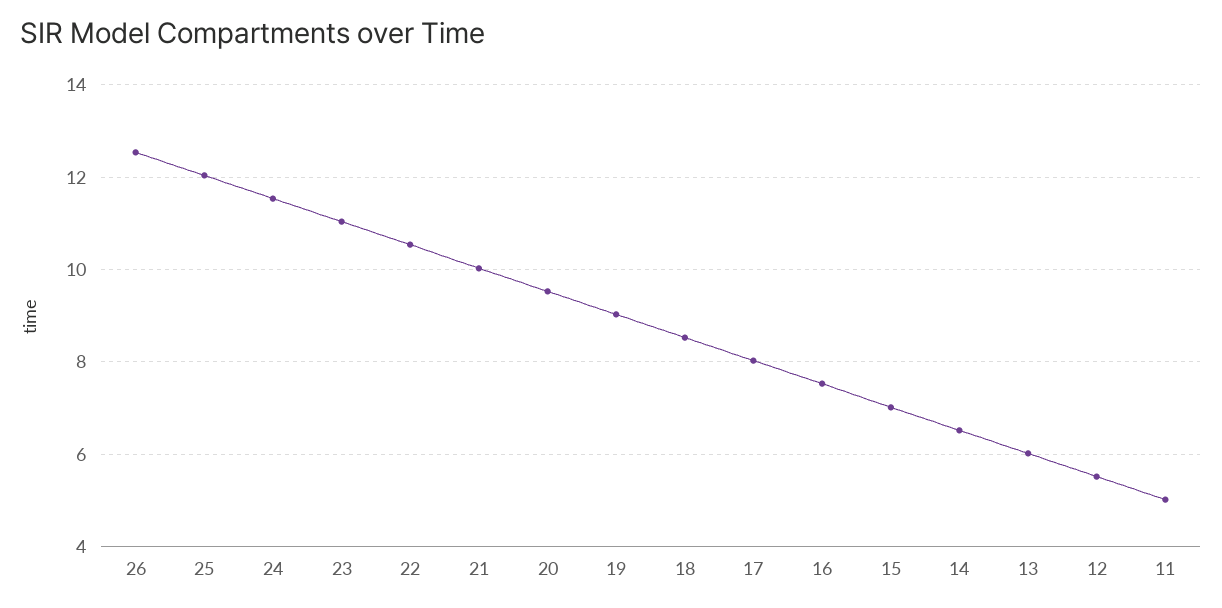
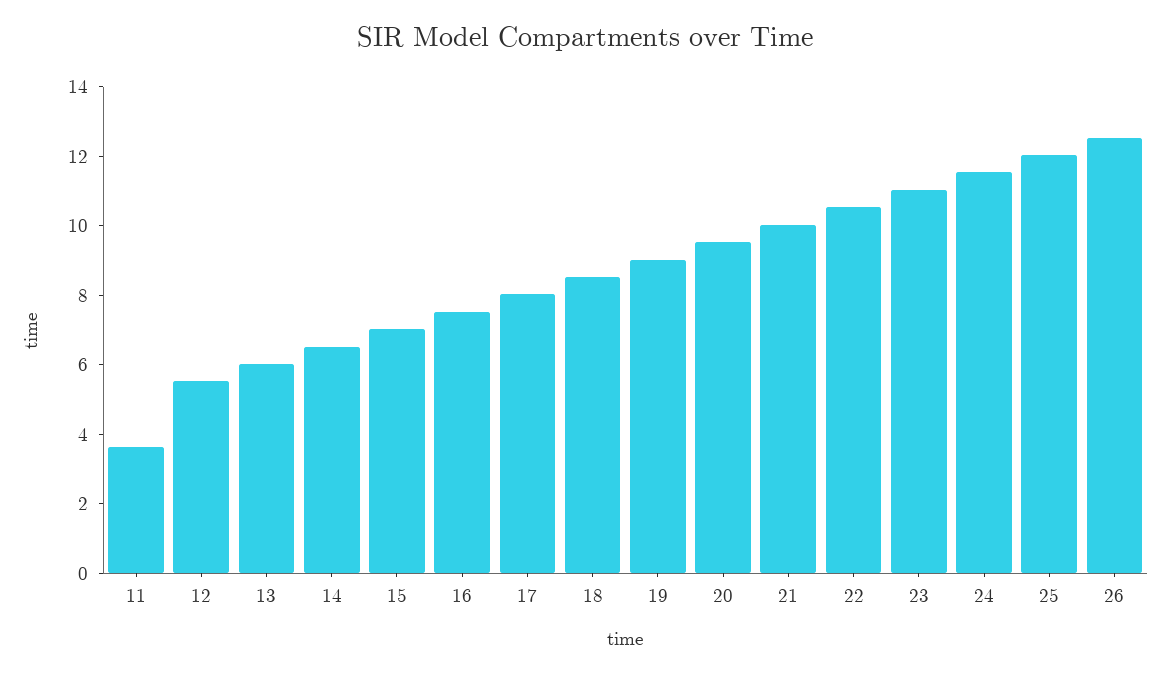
  {
    "26": 12.6,
    "25": 12,
    "24": 11.6,
    "23": 11,
    "22": 10.6,
    "21": 10,
    "20": 9.6,
    "19": 9,
    "18": 8.6,
    "17": 8,
    "16": 7.6,
    "15": 7,
    "14": 6.6,
    "13": 6,
    "12": 5.6,
-   "11": 5
+   "11": 3.5
  }

